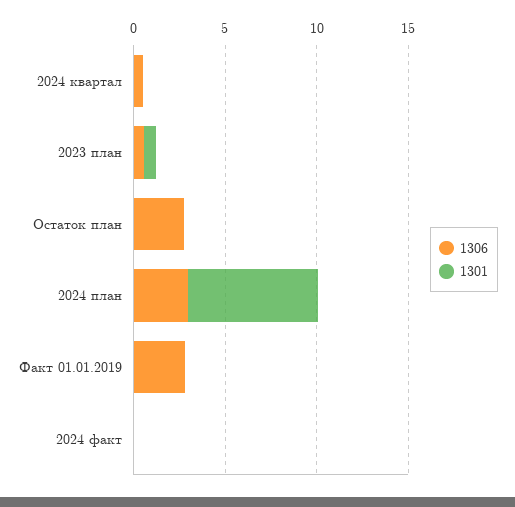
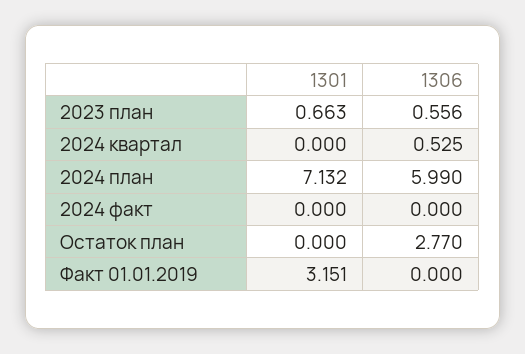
  {
    "1306": {
      "2024 квартал": 0.525,
      "2023 план": 0.556,
      "Остаток план": 2.77,
-     "2024 план": 3,
+     "2024 план": 5.99,
-     "Факт 01.01.2019": 3,
+     "Факт 01.01.2019": 0,
      "2024 факт": 0
    },
    "1301": {
      "2024 квартал": 0,
      "2023 план": 0.663,
      "Остаток план": 0,
      "2024 план": 7.132,
-     "Факт 01.01.2019": 0,
+     "Факт 01.01.2019": 3.151,
      "2024 факт": 0
    }
  }

